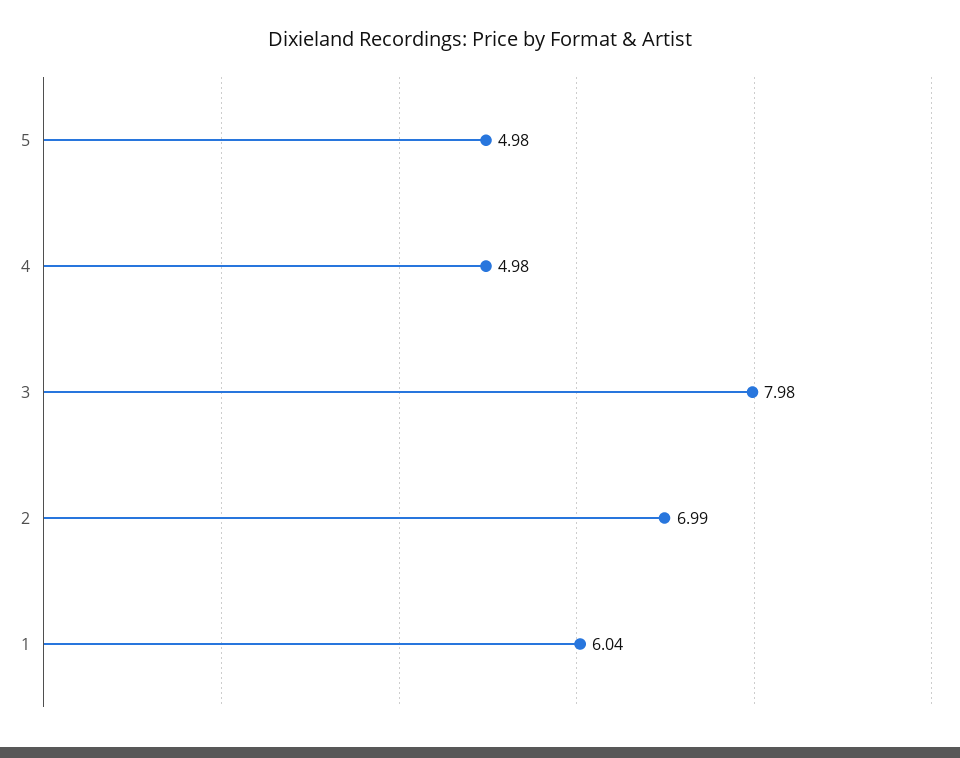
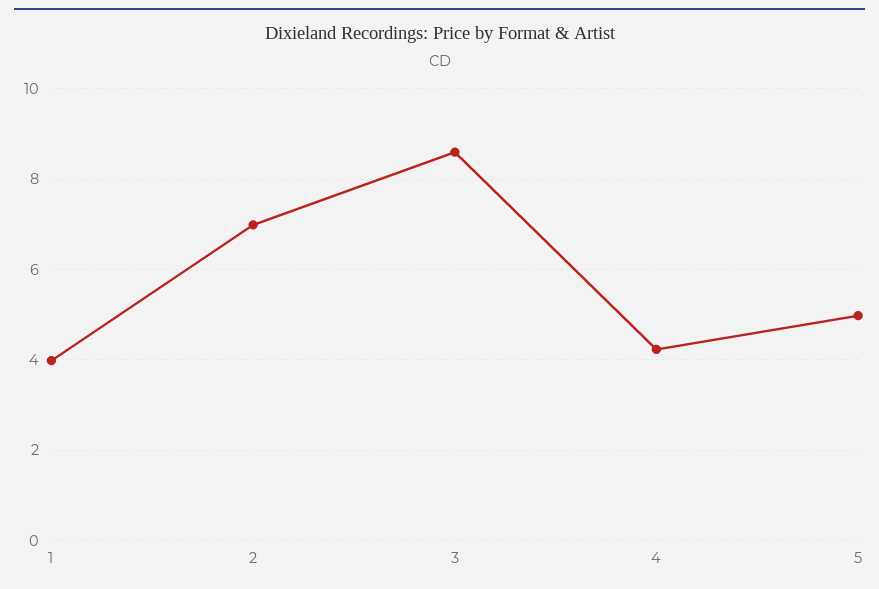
  {
    "5": 4.98,
-   "4": 4.98,
+   "4": 4.2,
-   "3": 7.98,
+   "3": 8.6,
    "2": 6.99,
-   "1": 6.04
+   "1": 4
  }

